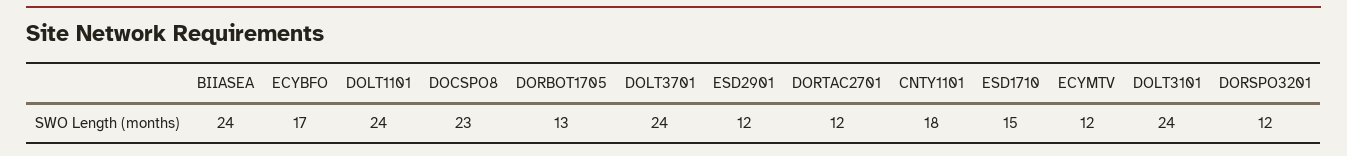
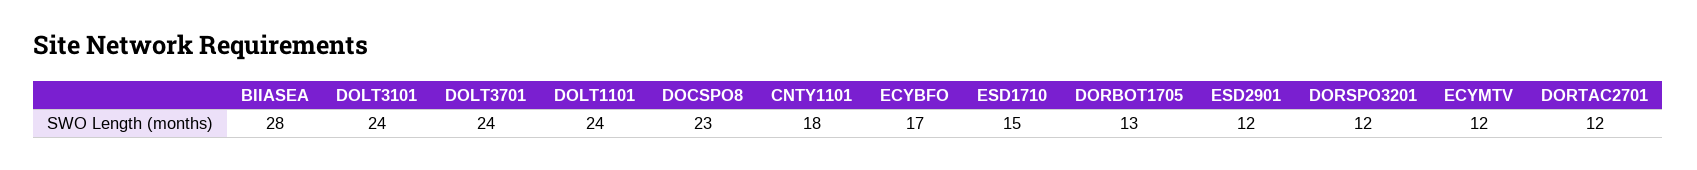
  {
-   "BIIASEA": 24,
+   "BIIASEA": 28,
    "ECYBFO": 17,
    "DOLT1101": 24,
    "DOCSPO8": 23,
    "DORBOT1705": 13,
    "DOLT3701": 24,
    "ESD2901": 12,
    "DORTAC2701": 12,
    "CNTY1101": 18,
    "ESD1710": 15,
    "ECYMTV": 12,
    "DOLT3101": 24,
    "DORSPO3201": 12
  }

